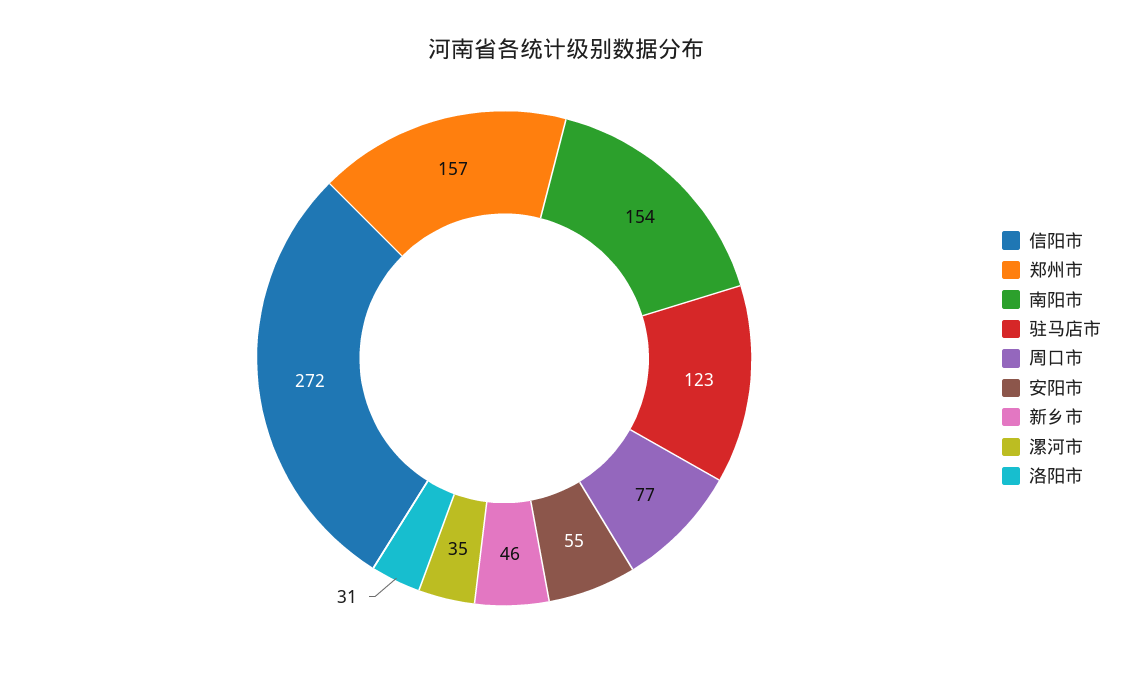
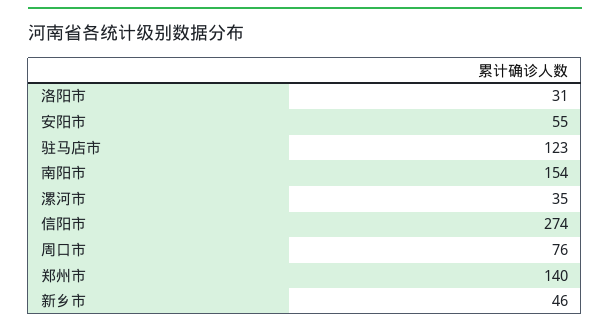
  {
-   "信阳市": 272,
+   "信阳市": 274,
-   "郑州市": 157,
+   "郑州市": 140,
    "南阳市": 154,
    "驻马店市": 123,
-   "周口市": 77,
+   "周口市": 76,
    "安阳市": 55,
    "新乡市": 46,
    "漯河市": 35,
    "洛阳市": 31
  }

